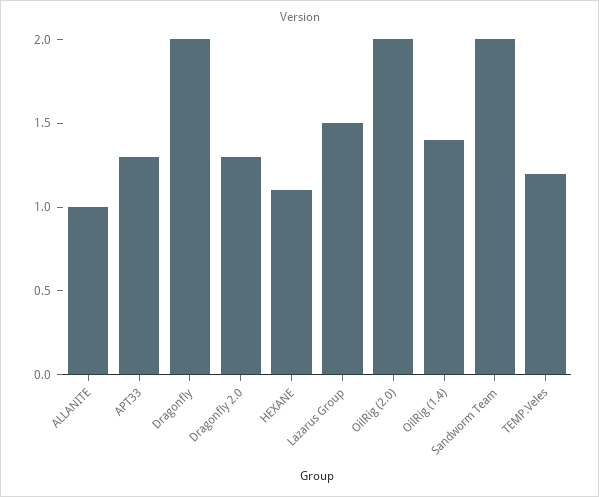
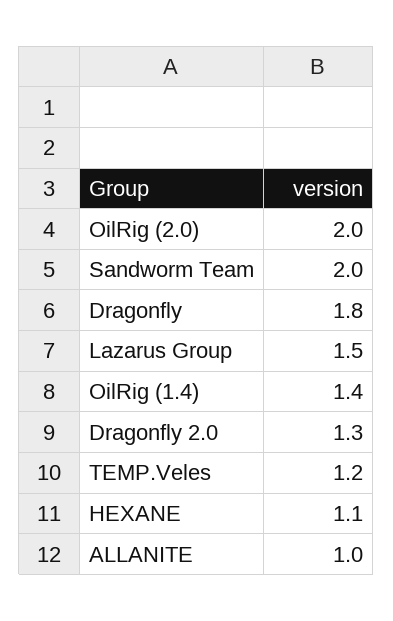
  {
    "ALLANITE": 1,
-   "APT33": 1.3,
-   "Dragonfly": 2,
+   "Dragonfly": 1.8,
    "Dragonfly 2.0": 1.3,
    "HEXANE": 1.1,
    "Lazarus Group": 1.5,
    "OilRig (2.0)": 2,
    "OilRig (1.4)": 1.4,
    "Sandworm Team": 2,
    "TEMP.Veles": 1.2
  }

